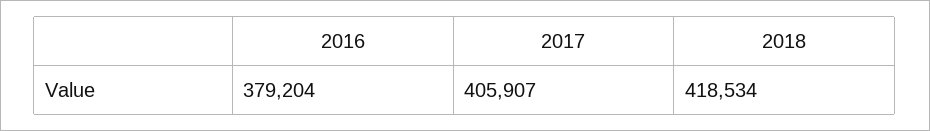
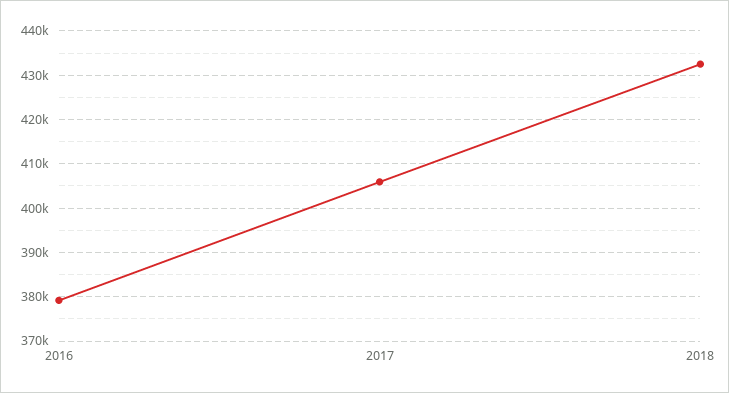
  {
    "2016": 379204,
    "2017": 405907,
-   "2018": 418534
+   "2018": 432000
  }

